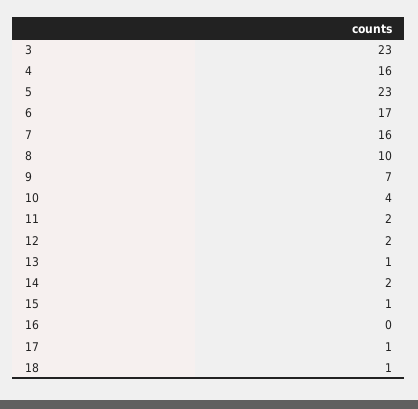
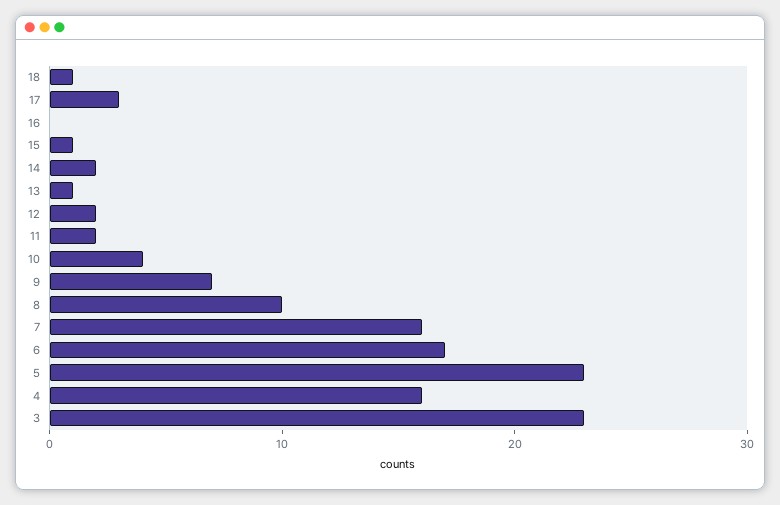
  {
    "3": 23,
    "4": 16,
    "5": 23,
    "6": 17,
    "7": 16,
    "8": 10,
    "9": 7,
    "10": 4,
    "11": 2,
    "12": 2,
    "13": 1,
    "14": 2,
    "15": 1,
    "16": 0,
-   "17": 1,
+   "17": 3,
    "18": 1
  }

